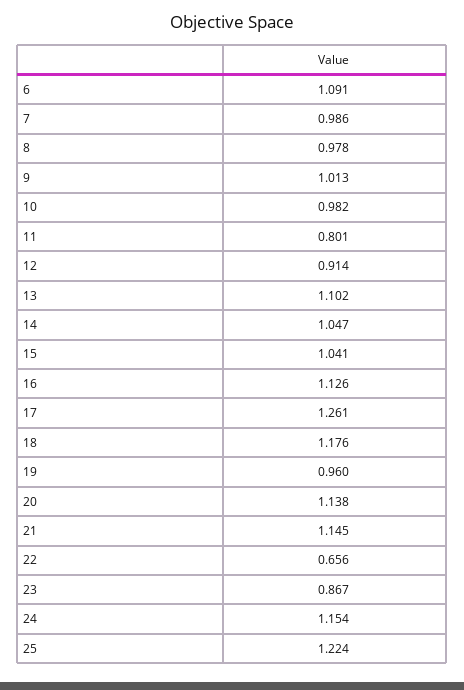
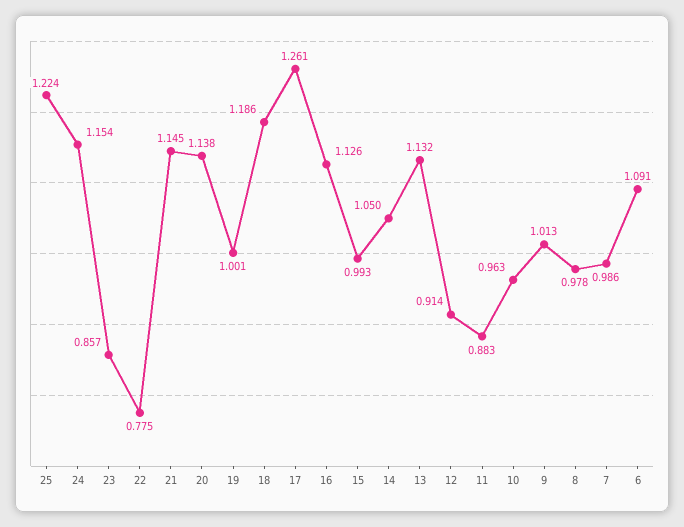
  {
    "6": 1.091,
    "7": 0.986,
    "8": 0.978,
    "9": 1.013,
-   "10": 0.982,
+   "10": 0.963,
-   "11": 0.801,
+   "11": 0.883,
    "12": 0.914,
-   "13": 1.102,
+   "13": 1.132,
-   "14": 1.047,
+   "14": 1.05,
-   "15": 1.041,
+   "15": 0.993,
    "16": 1.126,
    "17": 1.261,
-   "18": 1.176,
+   "18": 1.186,
-   "19": 0.96,
+   "19": 1.001,
    "20": 1.138,
    "21": 1.145,
-   "22": 0.656,
+   "22": 0.775,
-   "23": 0.867,
+   "23": 0.857,
    "24": 1.154,
    "25": 1.224
  }

